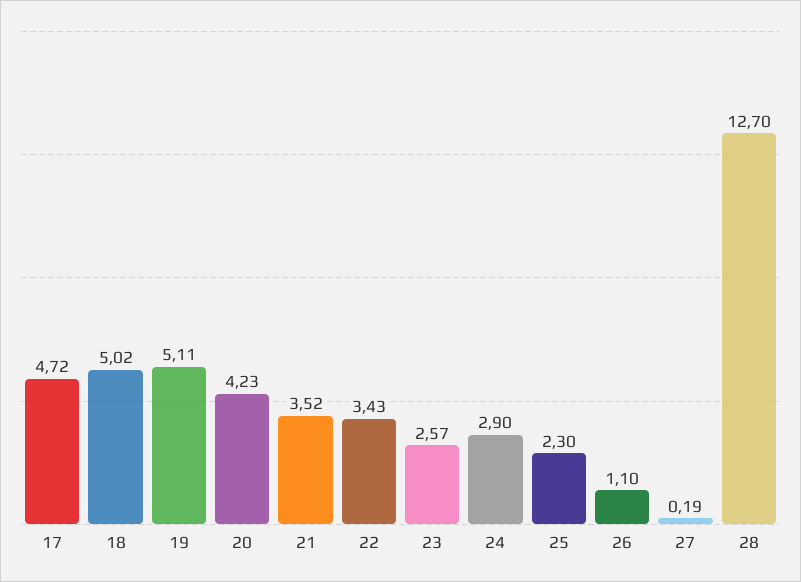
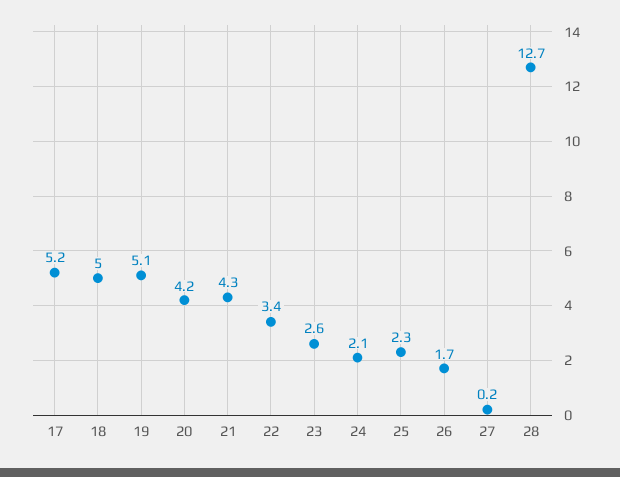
  {
-   "17": 4.72,
+   "17": 5.2,
    "18": 5.02,
    "19": 5.11,
    "20": 4.23,
-   "21": 3.52,
+   "21": 4.3,
    "22": 3.43,
    "23": 2.57,
-   "24": 2.9,
+   "24": 2.1,
    "25": 2.3,
-   "26": 1.1,
+   "26": 1.7,
    "27": 0.19,
    "28": 12.7
  }

